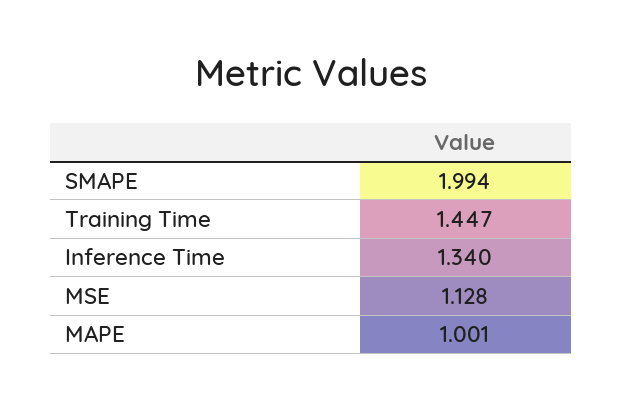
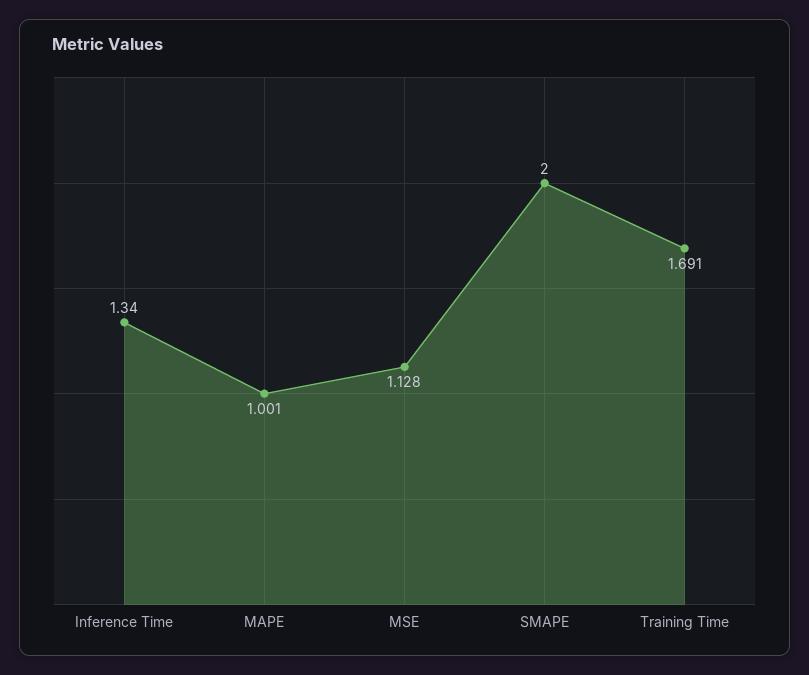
  {
-   "SMAPE": 1.994,
+   "SMAPE": 2,
-   "Training Time": 1.447,
+   "Training Time": 1.691,
    "Inference Time": 1.34,
    "MSE": 1.128,
    "MAPE": 1.001
  }

